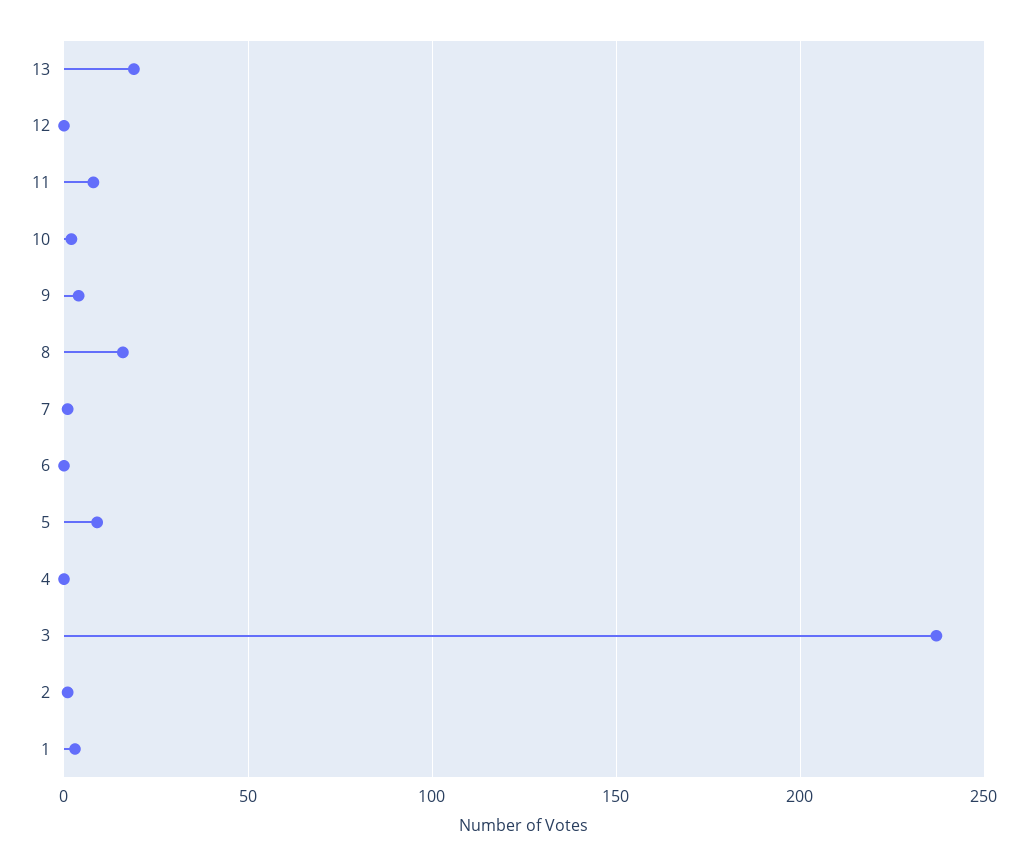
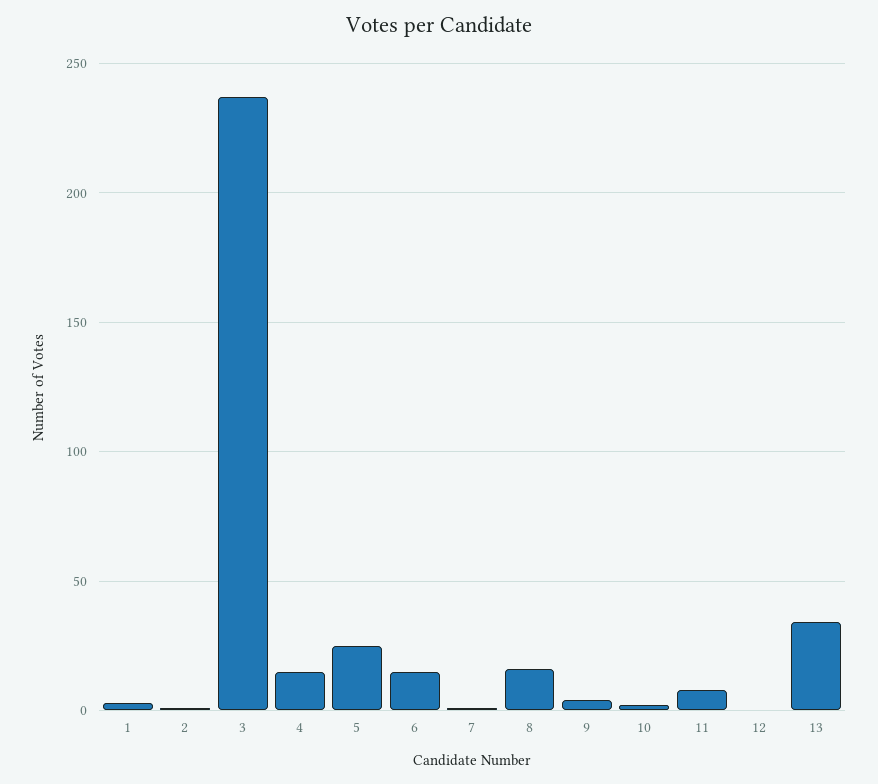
  {
-   "13": 20,
+   "13": 35,
    "12": 0,
    "11": 10,
    "10": 0,
    "9": 5,
    "8": 15,
    "7": 0,
-   "6": 0,
+   "6": 15,
-   "5": 10,
+   "5": 25,
-   "4": 0,
+   "4": 15,
    "3": 235,
    "2": 0,
    "1": 5
  }

